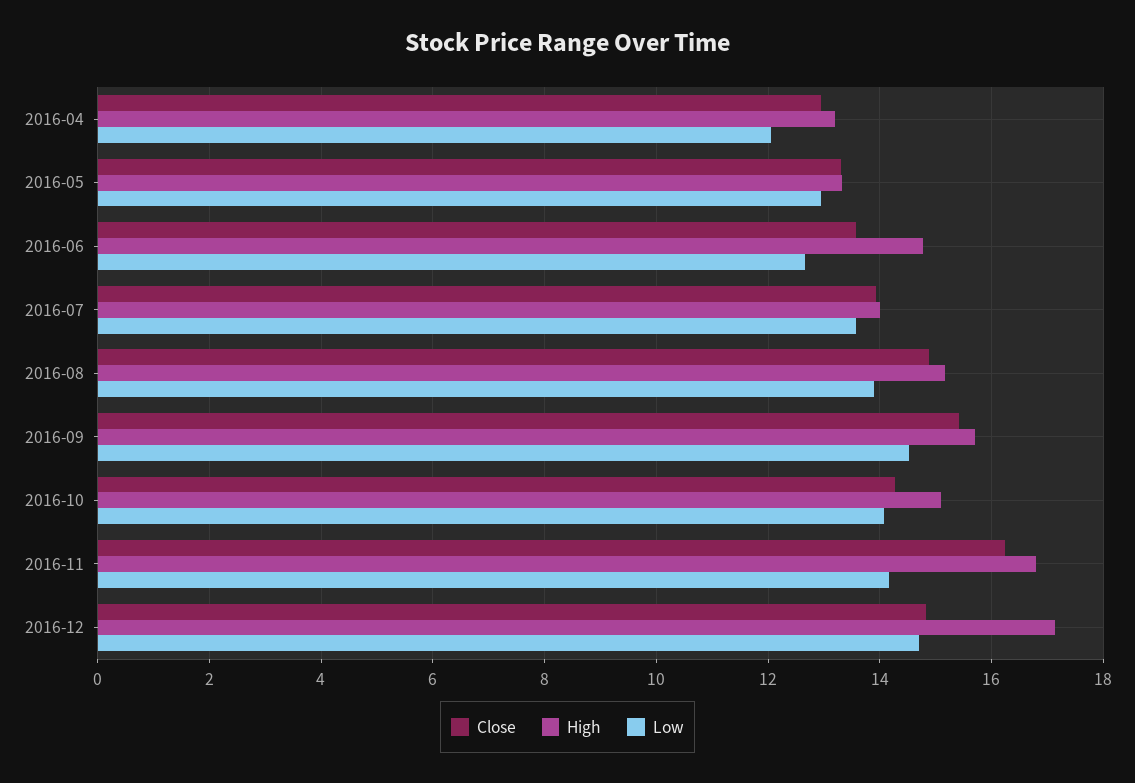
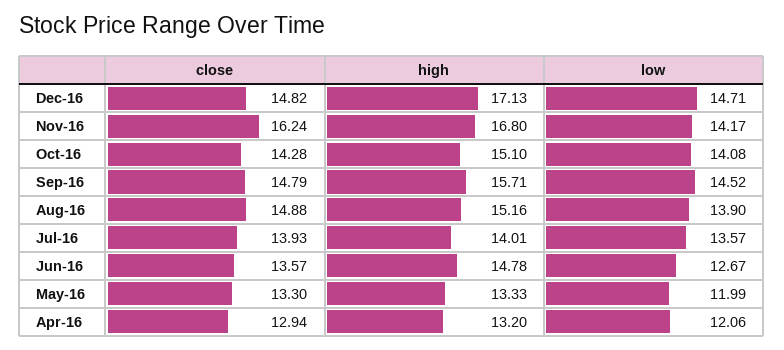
  {
    "Close": {
      "2016-04": 12.94,
      "2016-05": 13.3,
      "2016-06": 13.57,
      "2016-07": 13.93,
      "2016-08": 14.88,
-     "2016-09": 15.4,
+     "2016-09": 14.79,
      "2016-10": 14.28,
      "2016-11": 16.24,
      "2016-12": 14.82
    },
    "High": {
      "2016-04": 13.2,
      "2016-05": 13.33,
      "2016-06": 14.78,
      "2016-07": 14.01,
      "2016-08": 15.16,
      "2016-09": 15.71,
      "2016-10": 15.1,
      "2016-11": 16.8,
      "2016-12": 17.13
    },
    "Low": {
      "2016-04": 12.06,
-     "2016-05": 13,
+     "2016-05": 11.99,
      "2016-06": 12.67,
      "2016-07": 13.57,
      "2016-08": 13.9,
      "2016-09": 14.52,
      "2016-10": 14.08,
      "2016-11": 14.17,
      "2016-12": 14.71
    }
  }

